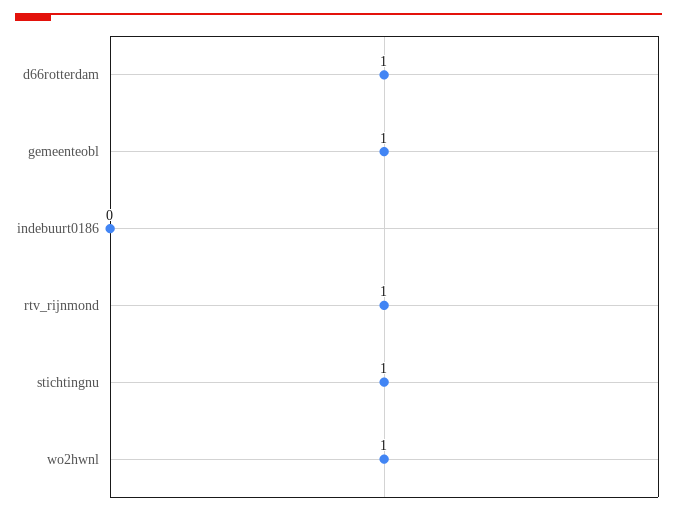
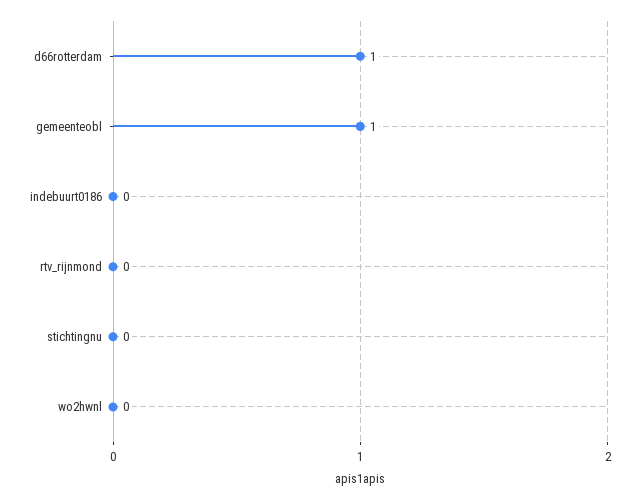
  {
    "d66rotterdam": 1,
    "gemeenteobl": 1,
    "indebuurt0186": 0,
-   "rtv_rijnmond": 1,
+   "rtv_rijnmond": 0,
-   "stichtingnu": 1,
+   "stichtingnu": 0,
-   "wo2hwnl": 1
+   "wo2hwnl": 0
  }

